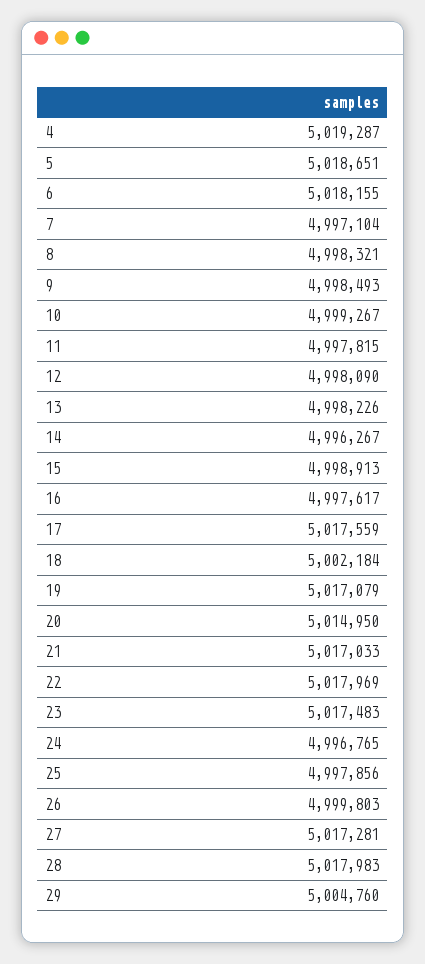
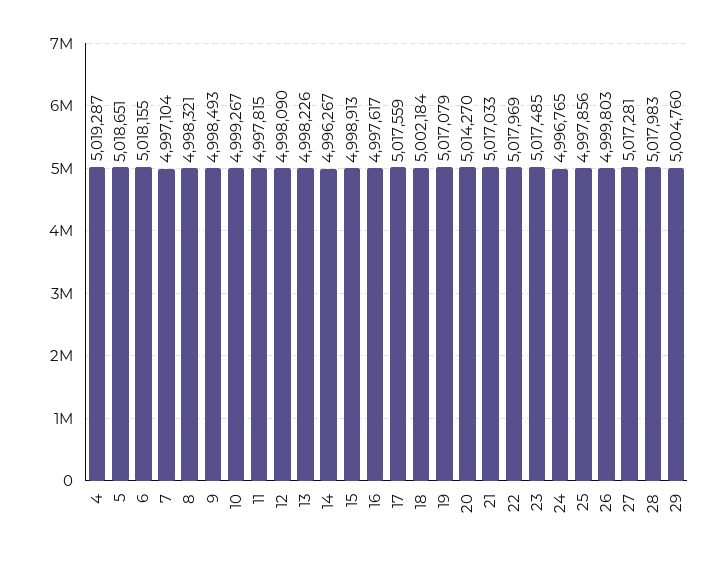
  {
    "4": 5019287,
    "5": 5018651,
    "6": 5018155,
    "7": 4997104,
    "8": 4998321,
    "9": 4998493,
    "10": 4999267,
    "11": 4997815,
    "12": 4998090,
    "13": 4998226,
    "14": 4996267,
    "15": 4998913,
    "16": 4997617,
    "17": 5017559,
    "18": 5002184,
    "19": 5017079,
-   "20": 5014950,
+   "20": 5014270,
    "21": 5017033,
    "22": 5017969,
-   "23": 5017483,
+   "23": 5017485,
    "24": 4996765,
    "25": 4997856,
    "26": 4999803,
    "27": 5017281,
    "28": 5017983,
    "29": 5004760
  }

